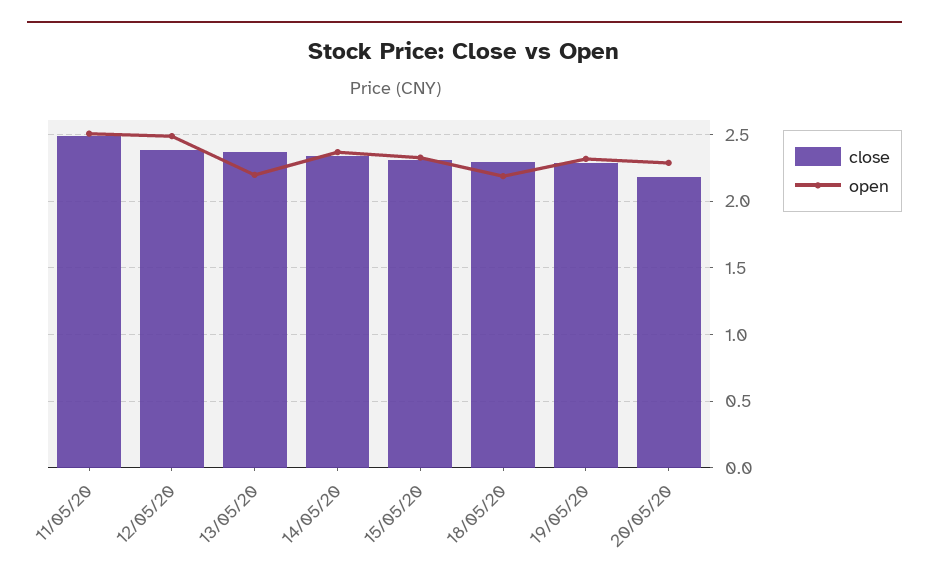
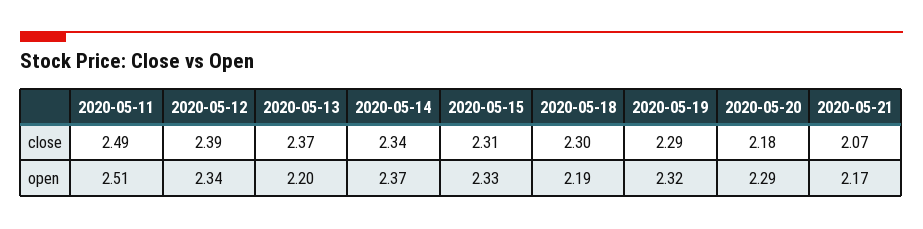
  {
    "close": {
      "11/05/20": 2.49,
      "12/05/20": 2.39,
      "13/05/20": 2.37,
      "14/05/20": 2.34,
      "15/05/20": 2.31,
      "18/05/20": 2.3,
      "19/05/20": 2.29,
-     "20/05/20": 2.18
+     "20/05/20": 2.18,
+     "2020-05-21": 2.07
    },
    "open": {
      "11/05/20": 2.51,
-     "12/05/20": 2.5,
+     "12/05/20": 2.34,
      "13/05/20": 2.2,
      "14/05/20": 2.37,
      "15/05/20": 2.33,
      "18/05/20": 2.19,
      "19/05/20": 2.32,
-     "20/05/20": 2.29
+     "20/05/20": 2.29,
+     "2020-05-21": 2.17
    }
  }

